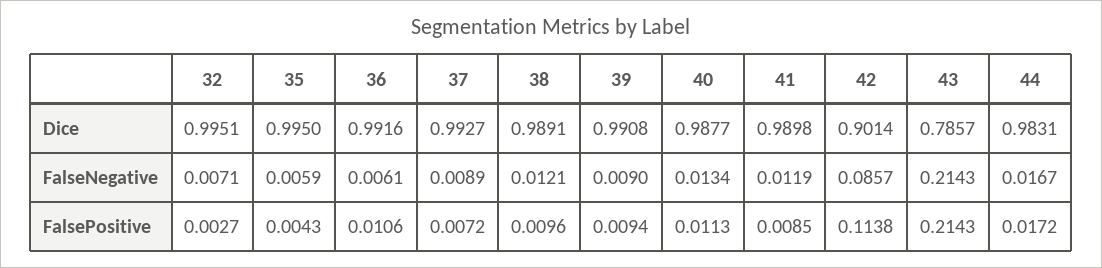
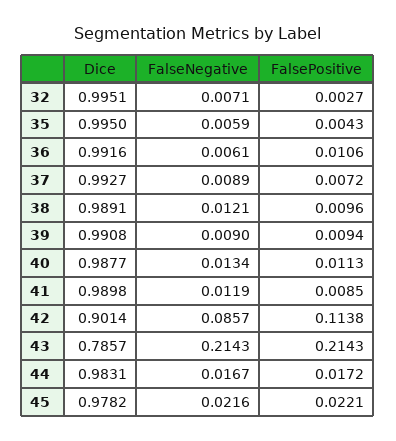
  {
    "32": {
      "Dice": 0.9951,
      "FalseNegative": 0.0071,
      "FalsePositive": 0.0027
    },
    "35": {
      "Dice": 0.995,
      "FalseNegative": 0.0059,
      "FalsePositive": 0.0043
    },
    "36": {
      "Dice": 0.9916,
      "FalseNegative": 0.0061,
      "FalsePositive": 0.0106
    },
    "37": {
      "Dice": 0.9927,
      "FalseNegative": 0.0089,
      "FalsePositive": 0.0072
    },
    "38": {
      "Dice": 0.9891,
      "FalseNegative": 0.0121,
      "FalsePositive": 0.0096
    },
    "39": {
      "Dice": 0.9908,
      "FalseNegative": 0.009,
      "FalsePositive": 0.0094
    },
    "40": {
      "Dice": 0.9877,
      "FalseNegative": 0.0134,
      "FalsePositive": 0.0113
    },
    "41": {
      "Dice": 0.9898,
      "FalseNegative": 0.0119,
      "FalsePositive": 0.0085
    },
    "42": {
      "Dice": 0.9014,
      "FalseNegative": 0.0857,
      "FalsePositive": 0.1138
    },
    "43": {
      "Dice": 0.7857,
      "FalseNegative": 0.2143,
      "FalsePositive": 0.2143
    },
    "44": {
      "Dice": 0.9831,
      "FalseNegative": 0.0167,
      "FalsePositive": 0.0172
-   }
+   },
+   "45": {
+     "Dice": 0.9782,
+     "FalseNegative": 0.0216,
+     "FalsePositive": 0.0221
+   }
  }

